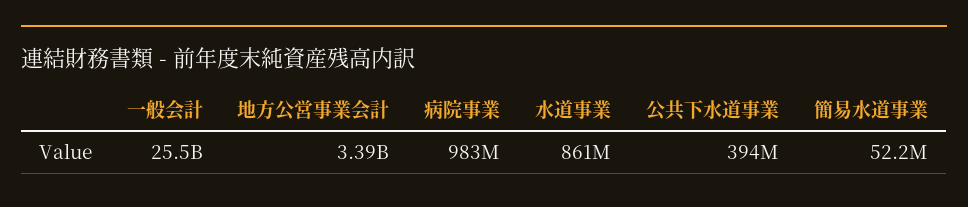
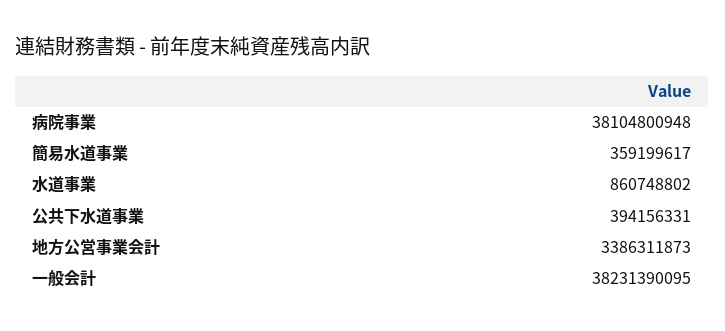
  {
-   "一般会計": 25500000000,
+   "一般会計": 38231390095,
    "地方公営事業会計": 3386311873,
-   "病院事業": 983000000,
+   "病院事業": 38104800948,
    "水道事業": 860748802,
    "公共下水道事業": 394156331,
-   "簡易水道事業": 52200000
+   "簡易水道事業": 359199617
  }

